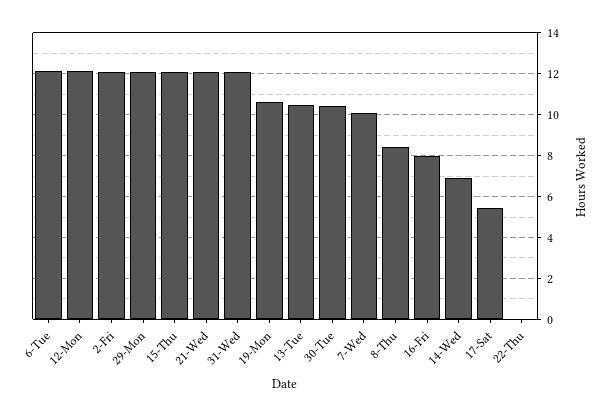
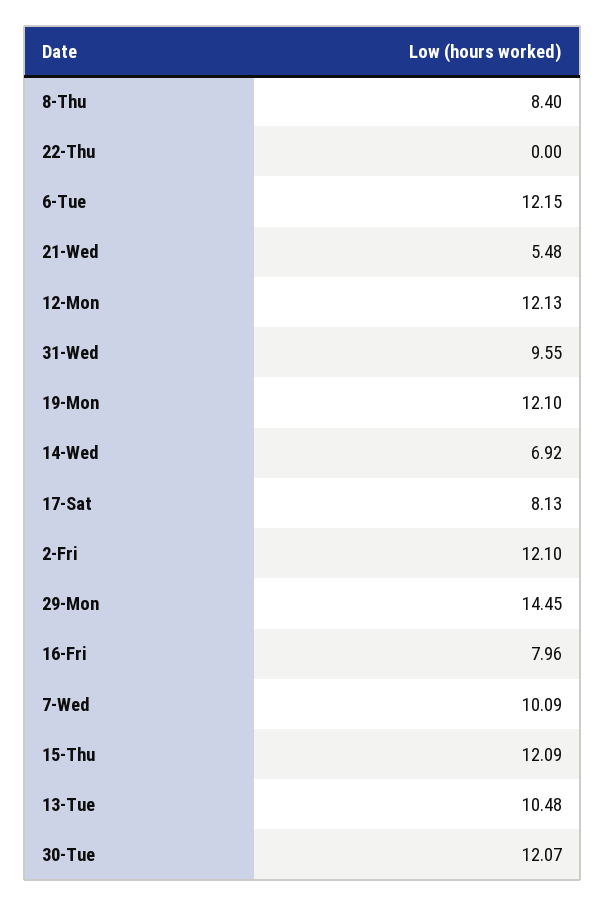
  {
    "6-Tue": 12.15,
    "12-Mon": 12.13,
    "2-Fri": 12.1,
-   "29-Mon": 12,
+   "29-Mon": 14.45,
    "15-Thu": 12.09,
-   "21-Wed": 12,
+   "21-Wed": 5.48,
-   "31-Wed": 12,
+   "31-Wed": 9.55,
-   "19-Mon": 10.5,
+   "19-Mon": 12.1,
    "13-Tue": 10.48,
-   "30-Tue": 10.5,
+   "30-Tue": 12.07,
    "7-Wed": 10.09,
    "8-Thu": 8.4,
    "16-Fri": 7.96,
    "14-Wed": 6.92,
-   "17-Sat": 5.5,
+   "17-Sat": 8.13,
    "22-Thu": 0
  }

